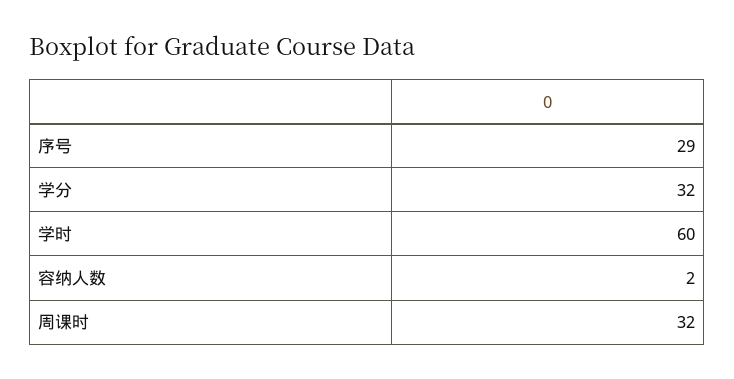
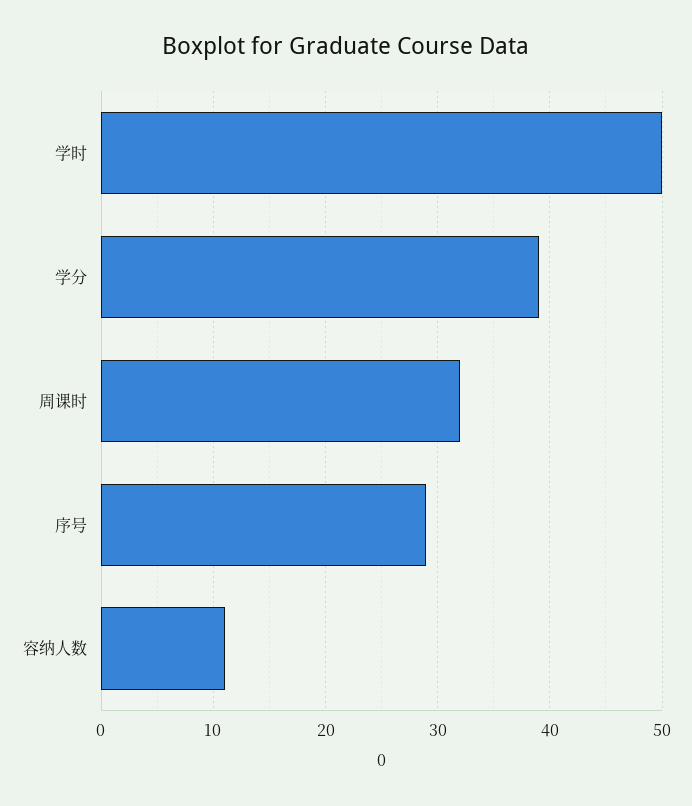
  {
    "序号": 29,
-   "学分": 32,
+   "学分": 39,
-   "学时": 60,
+   "学时": 50,
-   "容纳人数": 2,
+   "容纳人数": 11,
    "周课时": 32
  }

